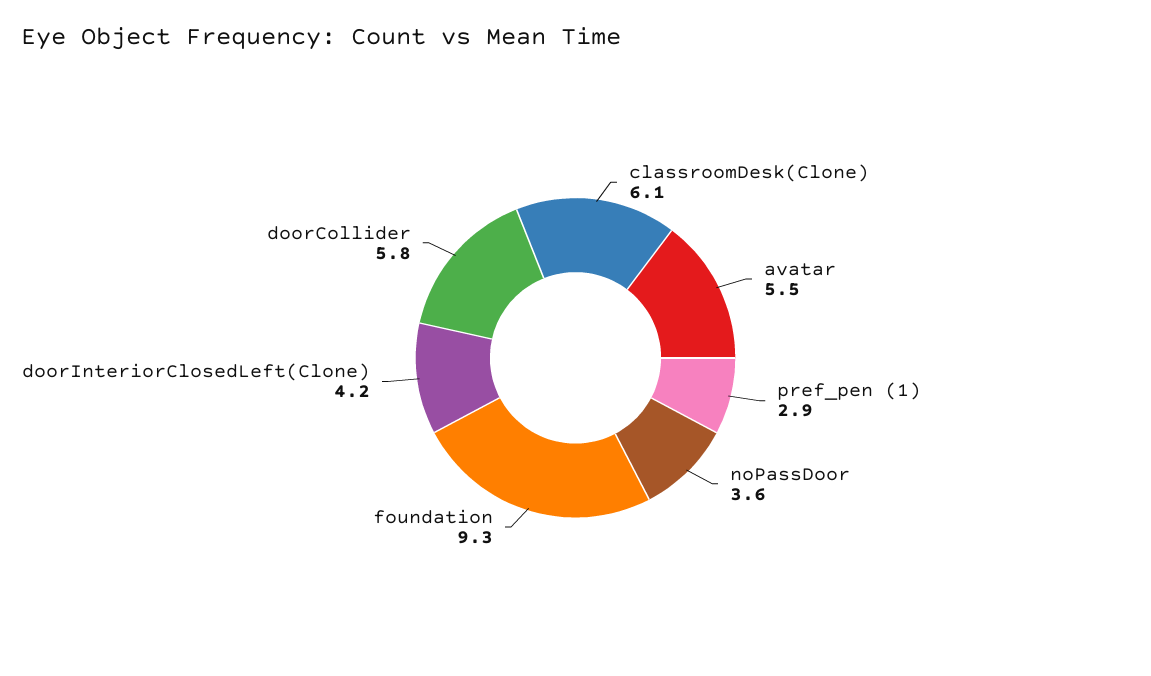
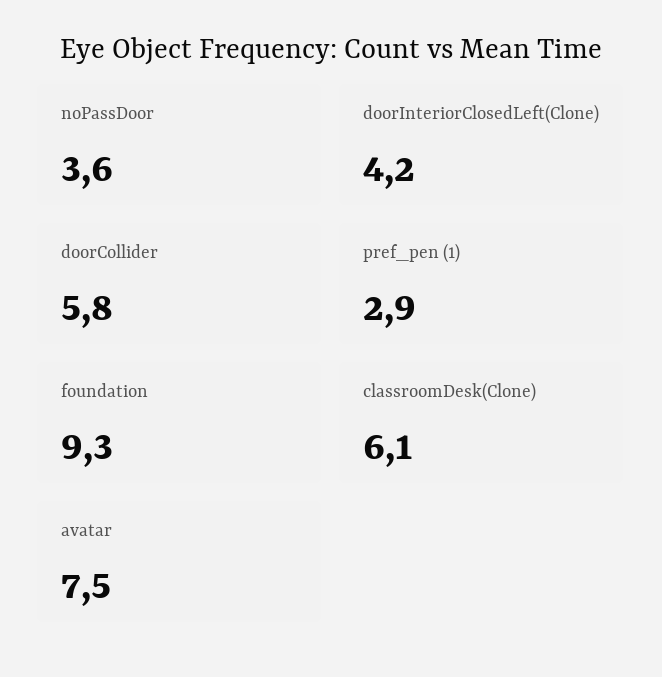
  {
    "classroomDesk(Clone)": 6.1,
-   "avatar": 5.5,
+   "avatar": 7.5,
    "pref_pen (1)": 2.9,
    "noPassDoor": 3.6,
    "foundation": 9.3,
    "doorInteriorClosedLeft(Clone)": 4.2,
    "doorCollider": 5.8
  }

